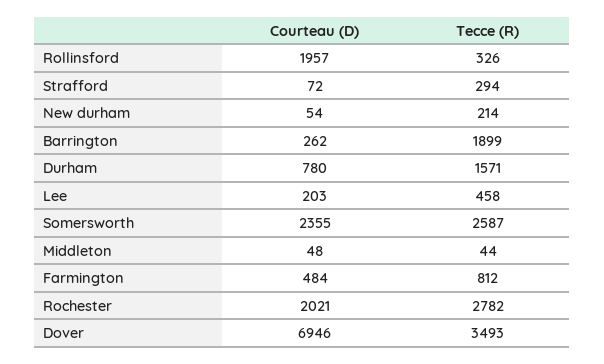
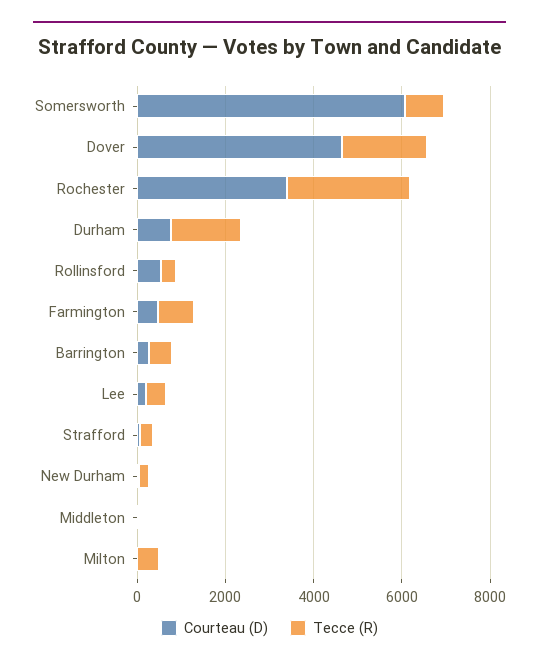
  {
    "Courteau (D)": {
-     "Rollinsford": 1957,
+     "Rollinsford": 500,
      "Strafford": 72,
      "New durham": 54,
      "Barrington": 262,
      "Durham": 780,
      "Lee": 203,
-     "Somersworth": 2355,
+     "Somersworth": 6000,
      "Middleton": 48,
      "Farmington": 484,
-     "Rochester": 2021,
+     "Rochester": 3500,
-     "Dover": 6946
+     "Dover": 4500,
+     "Milton": 0
    },
    "Tecce (R)": {
      "Rollinsford": 326,
      "Strafford": 294,
      "New durham": 214,
-     "Barrington": 1899,
+     "Barrington": 500,
      "Durham": 1571,
      "Lee": 458,
-     "Somersworth": 2587,
+     "Somersworth": 1000,
      "Middleton": 44,
      "Farmington": 812,
      "Rochester": 2782,
-     "Dover": 3493
+     "Dover": 2000,
+     "Milton": 500
    }
  }

